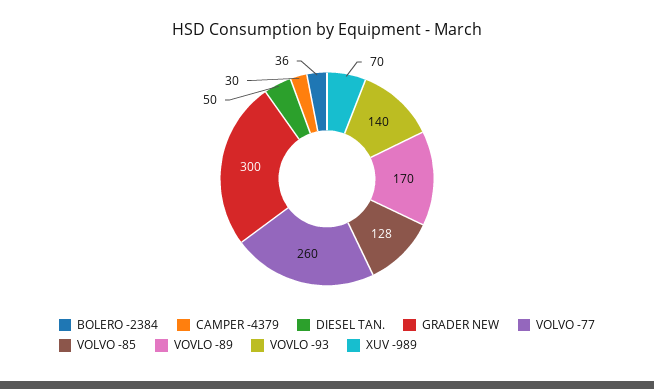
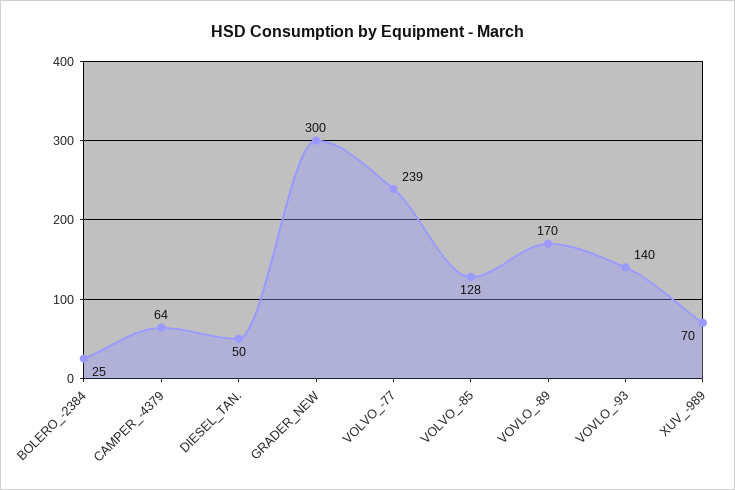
  {
-   "BOLERO -2384": 36,
+   "BOLERO -2384": 25,
-   "CAMPER -4379": 30,
+   "CAMPER -4379": 64,
    "DIESEL TAN.": 50,
    "GRADER NEW": 300,
-   "VOLVO -77": 260,
+   "VOLVO -77": 239,
    "VOLVO -85": 128,
    "VOVLO -89": 170,
    "VOVLO -93": 140,
    "XUV -989": 70
  }

